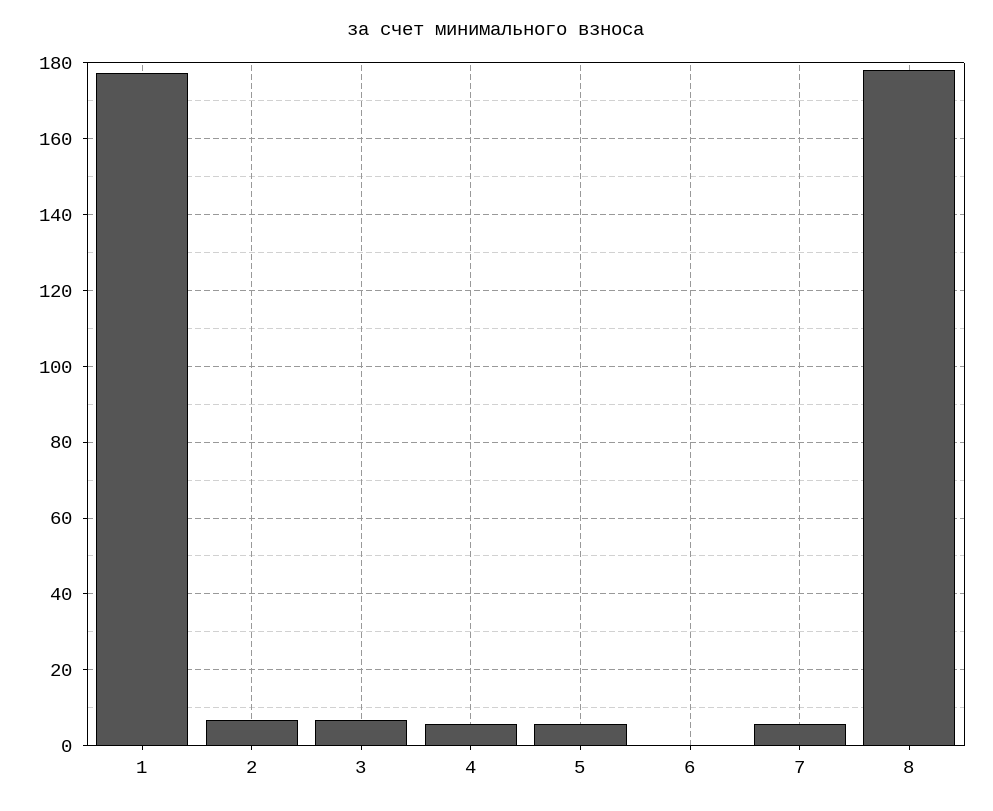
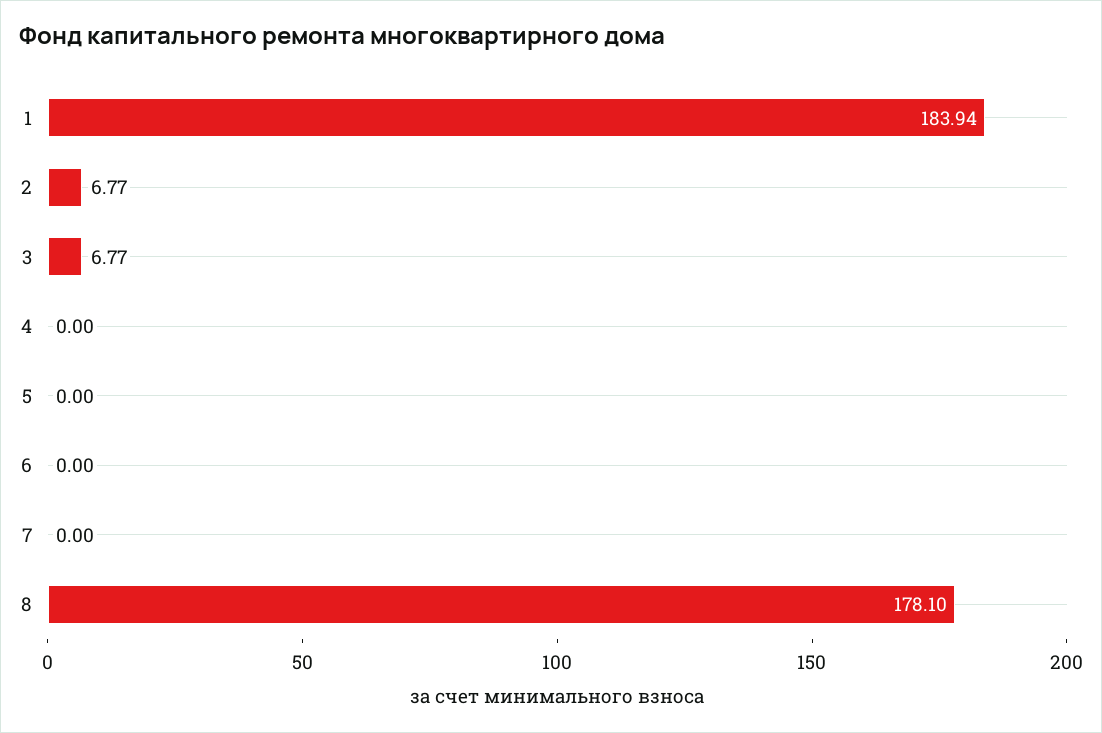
  {
-   "1": 178,
+   "1": 183.94,
    "2": 6.77,
    "3": 6.77,
-   "4": 6,
+   "4": 0,
-   "5": 6,
+   "5": 0,
    "6": 0,
-   "7": 6,
+   "7": 0,
    "8": 178.1
  }

